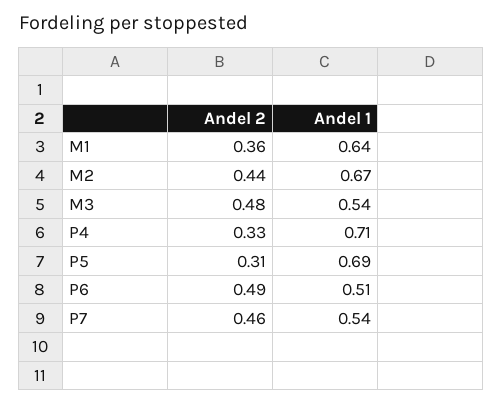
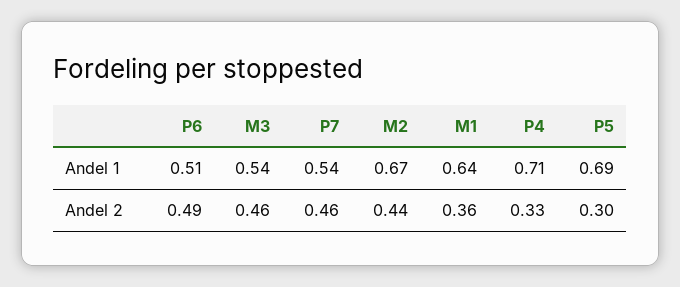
  {
    "Andel 2": {
      "M1": 0.36,
      "M2": 0.44,
-     "M3": 0.48,
+     "M3": 0.46,
      "P4": 0.33,
-     "P5": 0.31,
+     "P5": 0.3,
      "P6": 0.49,
      "P7": 0.46
    },
    "Andel 1": {
      "M1": 0.64,
      "M2": 0.67,
      "M3": 0.54,
      "P4": 0.71,
      "P5": 0.69,
      "P6": 0.51,
      "P7": 0.54
    }
  }

